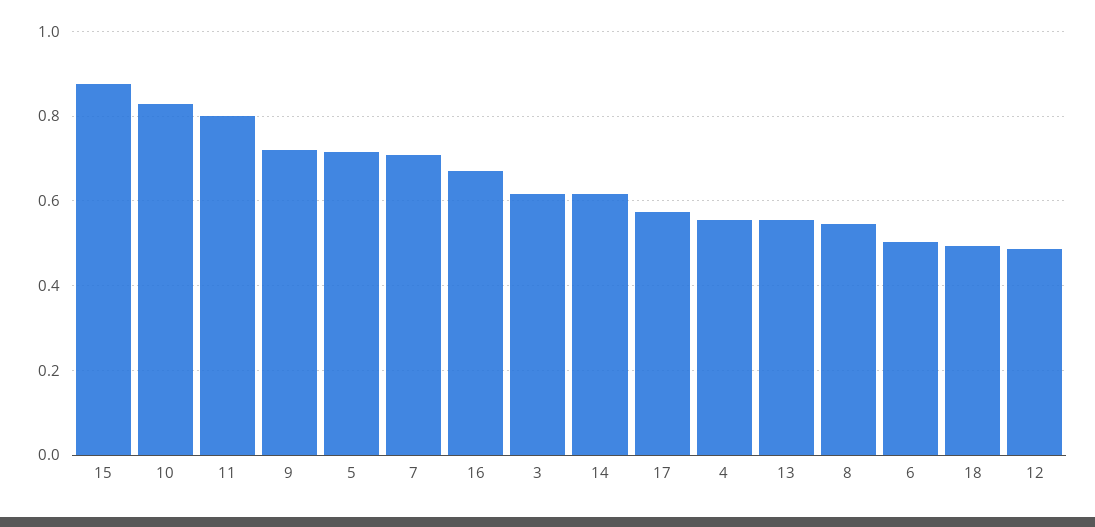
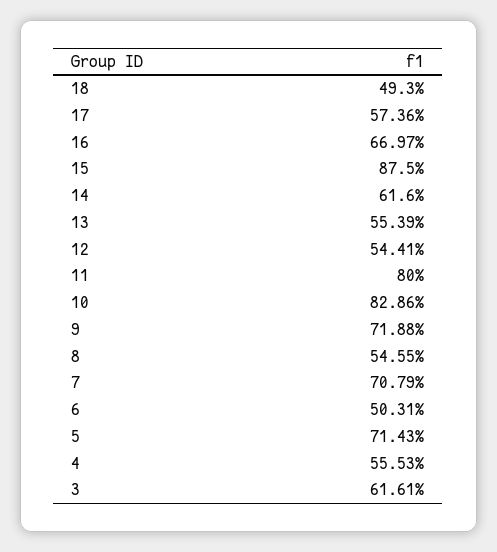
  {
    "15": 0.875,
    "10": 0.8286,
    "11": 0.8,
    "9": 0.7188,
    "5": 0.7143,
    "7": 0.7079,
    "16": 0.6697,
    "3": 0.6161,
    "14": 0.616,
    "17": 0.5736,
    "4": 0.5553,
    "13": 0.5539,
    "8": 0.5455,
    "6": 0.5031,
    "18": 0.493,
-   "12": 0.48
+   "12": 0.5441
  }

